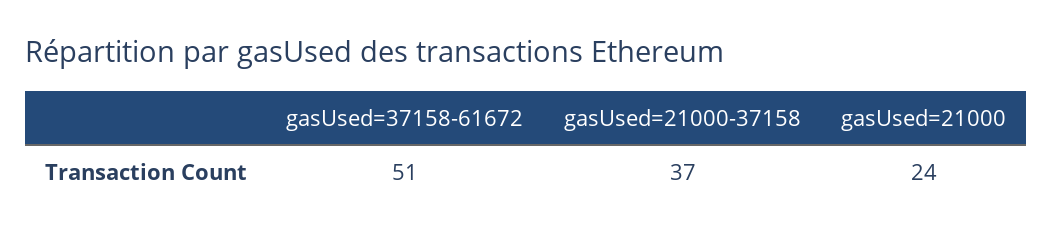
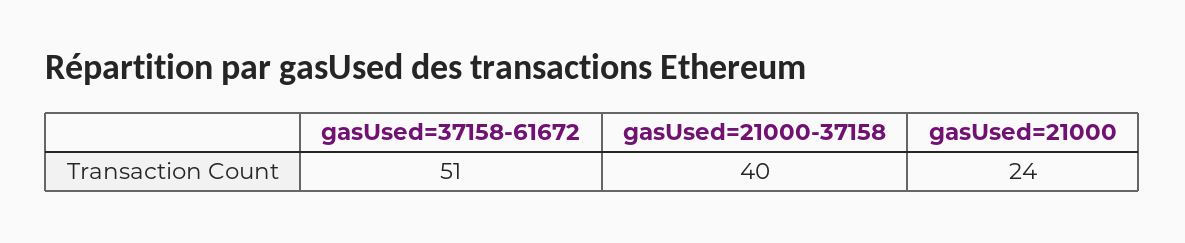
  {
    "gasUsed=37158-61672": 51,
-   "gasUsed=21000-37158": 37,
+   "gasUsed=21000-37158": 40,
    "gasUsed=21000": 24
  }

